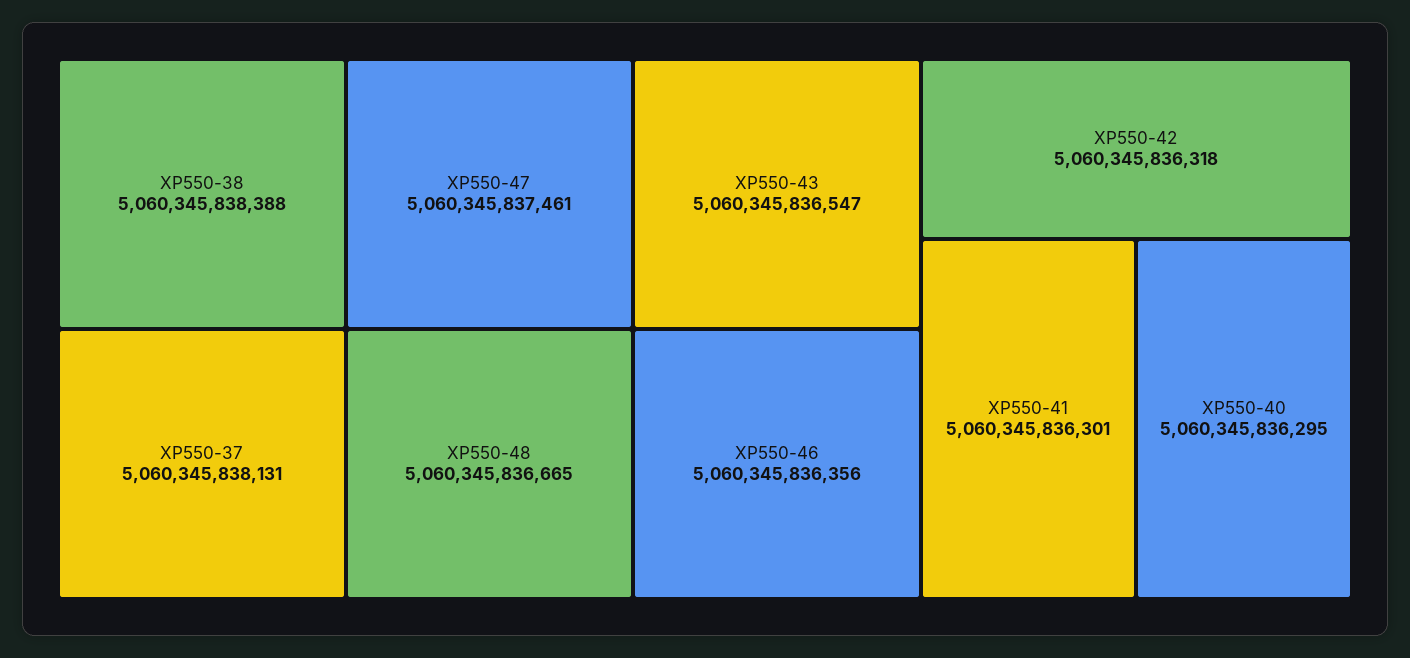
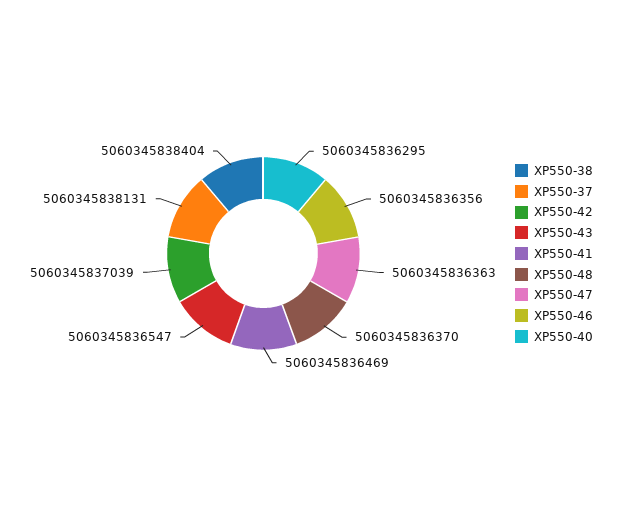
  {
-   "XP550-38": 5060345838388,
+   "XP550-38": 5060345838404,
    "XP550-37": 5060345838131,
-   "XP550-47": 5060345837461,
+   "XP550-47": 5060345836363,
-   "XP550-48": 5060345836665,
+   "XP550-48": 5060345836370,
    "XP550-43": 5060345836547,
    "XP550-46": 5060345836356,
-   "XP550-42": 5060345836318,
+   "XP550-42": 5060345837039,
-   "XP550-41": 5060345836301,
+   "XP550-41": 5060345836469,
    "XP550-40": 5060345836295
  }

